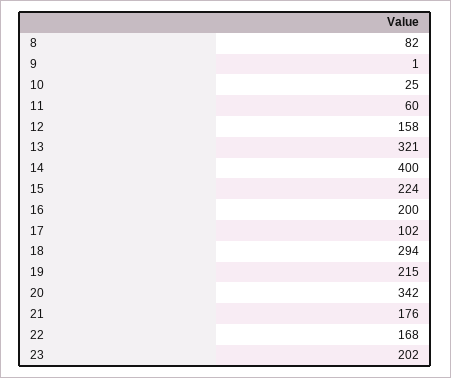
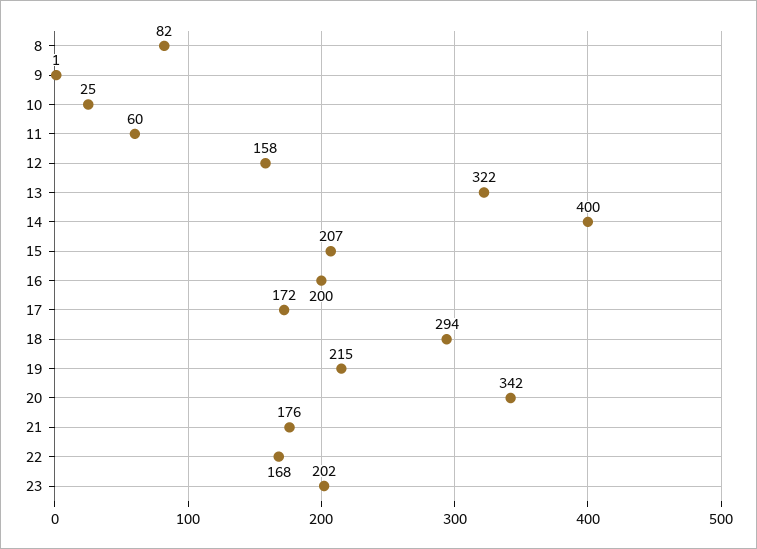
  {
    "8": 82,
    "9": 1,
    "10": 25,
    "11": 60,
    "12": 158,
-   "13": 321,
+   "13": 322,
    "14": 400,
-   "15": 224,
+   "15": 207,
    "16": 200,
-   "17": 102,
+   "17": 172,
    "18": 294,
    "19": 215,
    "20": 342,
    "21": 176,
    "22": 168,
    "23": 202
  }

